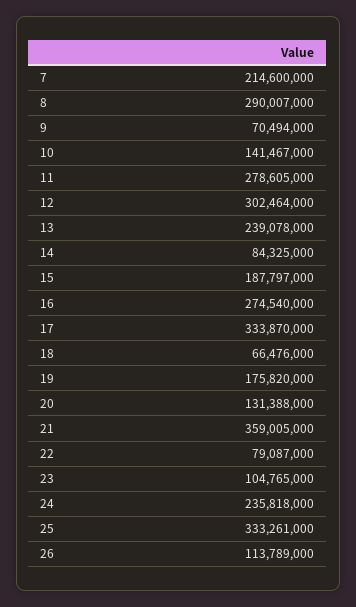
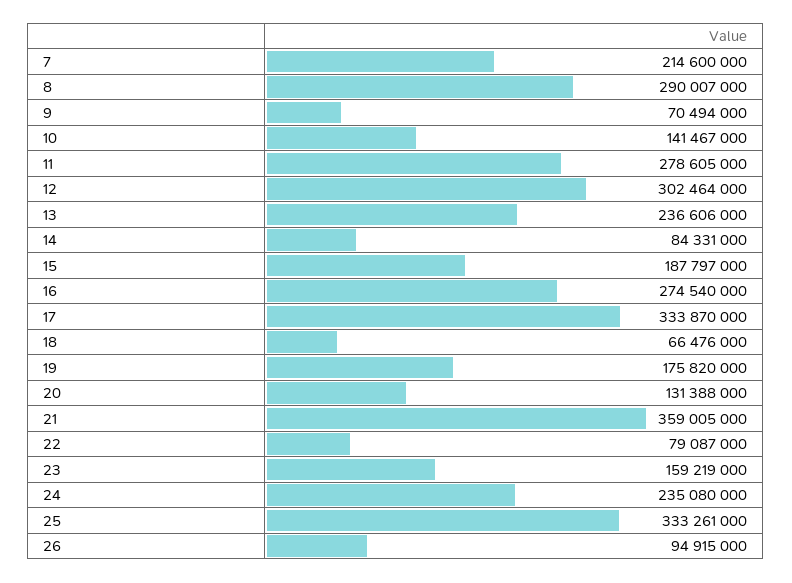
  {
    "7": 214600000,
    "8": 290007000,
    "9": 70494000,
    "10": 141467000,
    "11": 278605000,
    "12": 302464000,
-   "13": 239078000,
+   "13": 236606000,
-   "14": 84325000,
+   "14": 84331000,
    "15": 187797000,
    "16": 274540000,
    "17": 333870000,
    "18": 66476000,
    "19": 175820000,
    "20": 131388000,
    "21": 359005000,
    "22": 79087000,
-   "23": 104765000,
+   "23": 159219000,
-   "24": 235818000,
+   "24": 235080000,
    "25": 333261000,
-   "26": 113789000
+   "26": 94915000
  }

